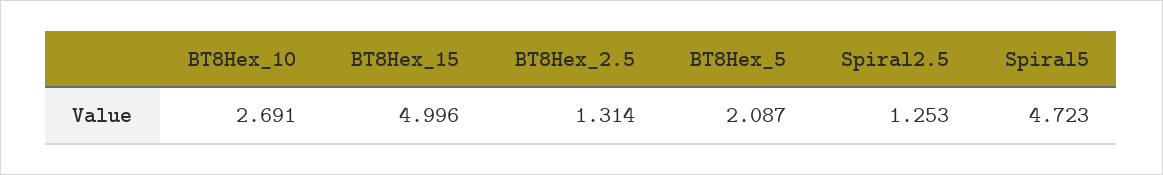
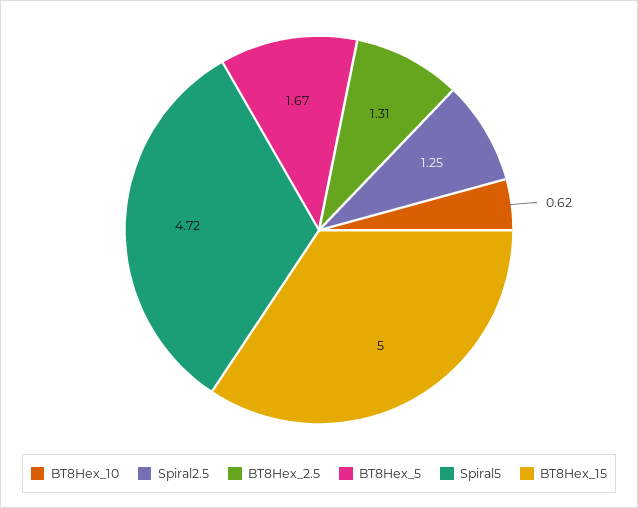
  {
-   "BT8Hex_10": 2.691,
+   "BT8Hex_10": 0.62,
    "BT8Hex_15": 4.996,
    "BT8Hex_2.5": 1.314,
-   "BT8Hex_5": 2.087,
+   "BT8Hex_5": 1.67,
    "Spiral2.5": 1.253,
    "Spiral5": 4.723
  }

